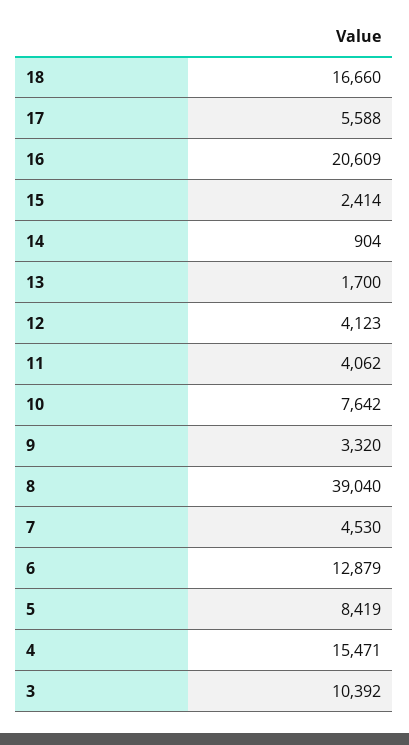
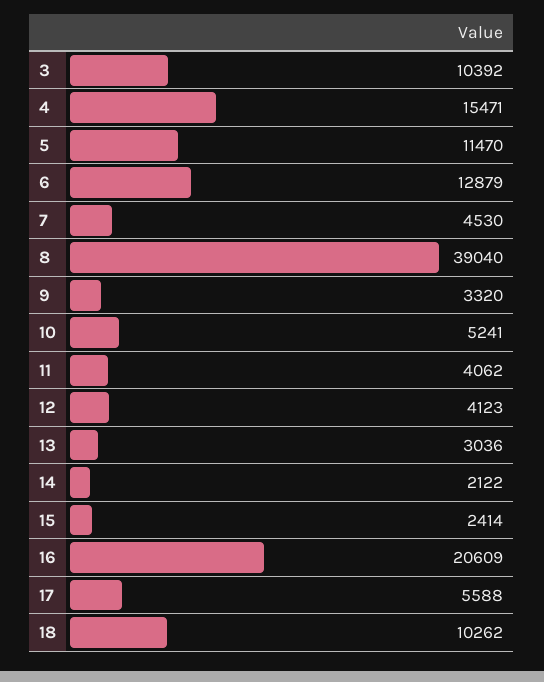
  {
-   "18": 16660,
+   "18": 10262,
    "17": 5588,
    "16": 20609,
    "15": 2414,
-   "14": 904,
+   "14": 2122,
-   "13": 1700,
+   "13": 3036,
    "12": 4123,
    "11": 4062,
-   "10": 7642,
+   "10": 5241,
    "9": 3320,
    "8": 39040,
    "7": 4530,
    "6": 12879,
-   "5": 8419,
+   "5": 11470,
    "4": 15471,
    "3": 10392
  }

